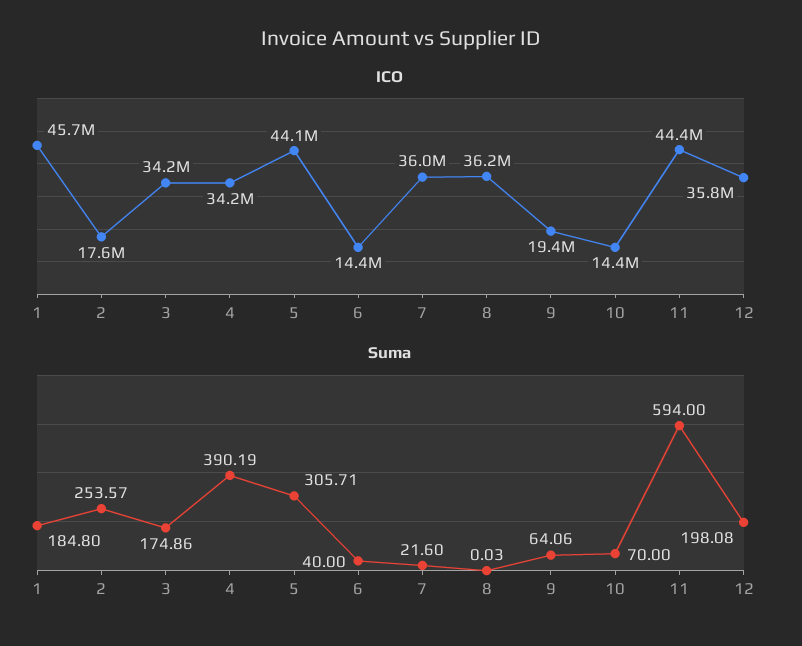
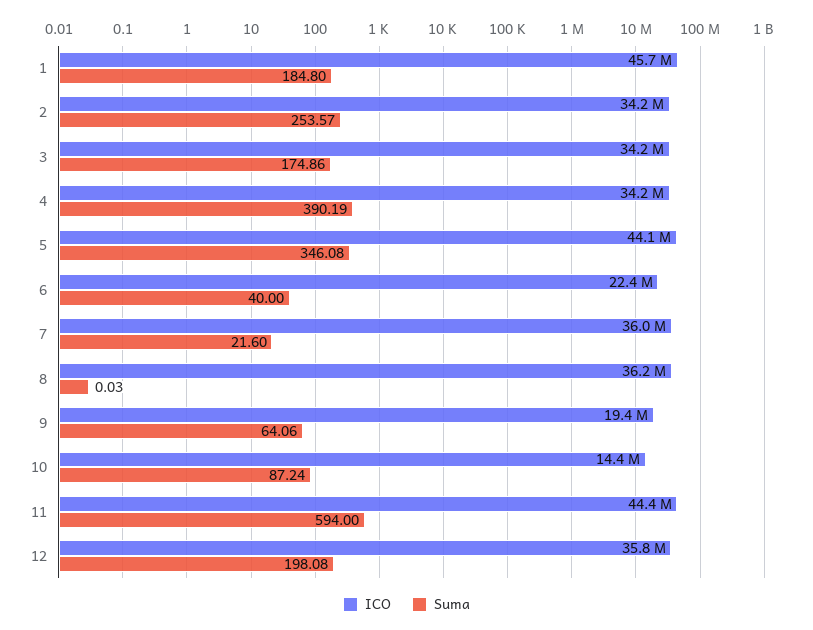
  {
    "ICO": {
      "1": 45700000,
-     "2": 17600000,
+     "2": 34200000,
      "3": 34200000,
      "4": 34200000,
      "5": 44100000,
-     "6": 14400000,
+     "6": 22400000,
      "7": 36000000,
      "8": 36200000,
      "9": 19400000,
      "10": 14400000,
      "11": 44400000,
      "12": 35800000
    },
    "Suma": {
      "1": 184.8,
      "2": 253.57,
      "3": 174.86,
      "4": 390.19,
-     "5": 305.71,
+     "5": 346.08,
      "6": 40,
      "7": 21.6,
      "8": 0.03,
      "9": 64.06,
-     "10": 70,
+     "10": 87.24,
      "11": 594,
      "12": 198.08
    }
  }

